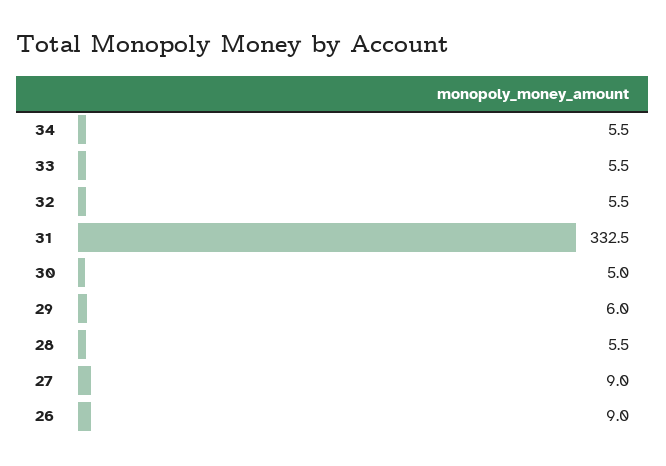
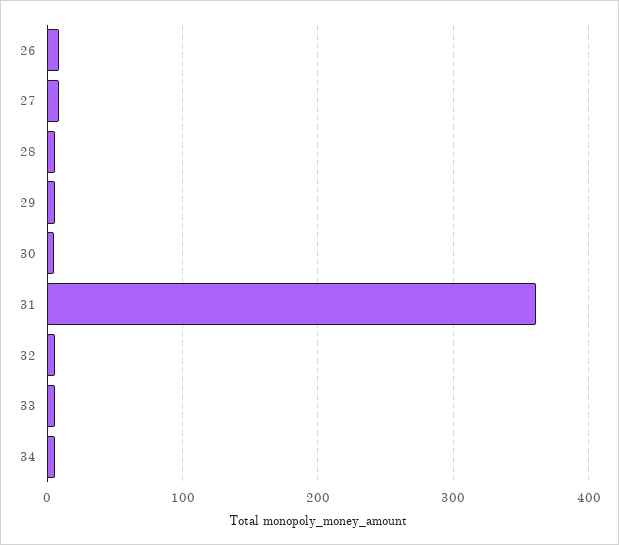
  {
    "34": 5.5,
    "33": 5.5,
    "32": 5.5,
-   "31": 332.5,
+   "31": 360,
    "30": 5,
    "29": 6,
    "28": 5.5,
    "27": 9,
    "26": 9
  }

